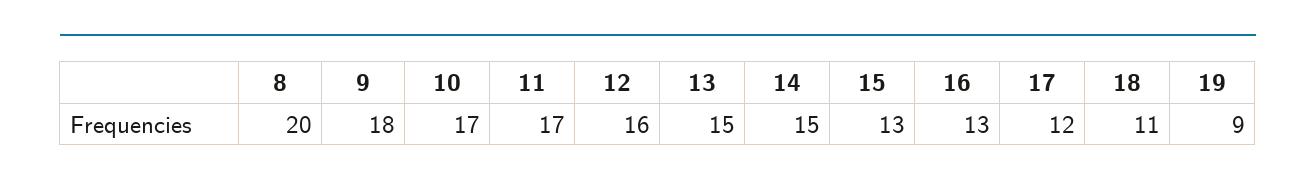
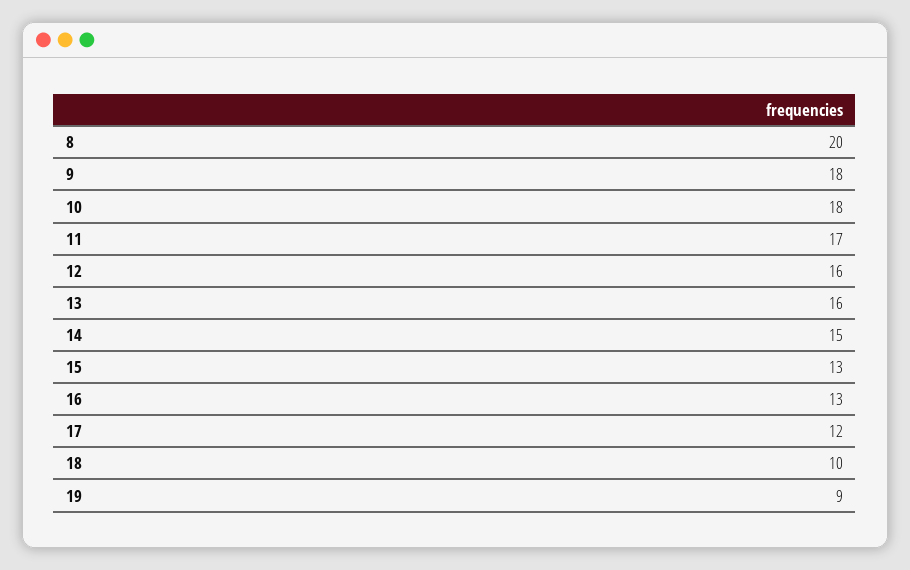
  {
    "8": 20,
    "9": 18,
-   "10": 17,
+   "10": 18,
    "11": 17,
    "12": 16,
-   "13": 15,
+   "13": 16,
    "14": 15,
    "15": 13,
    "16": 13,
    "17": 12,
-   "18": 11,
+   "18": 10,
    "19": 9
  }

